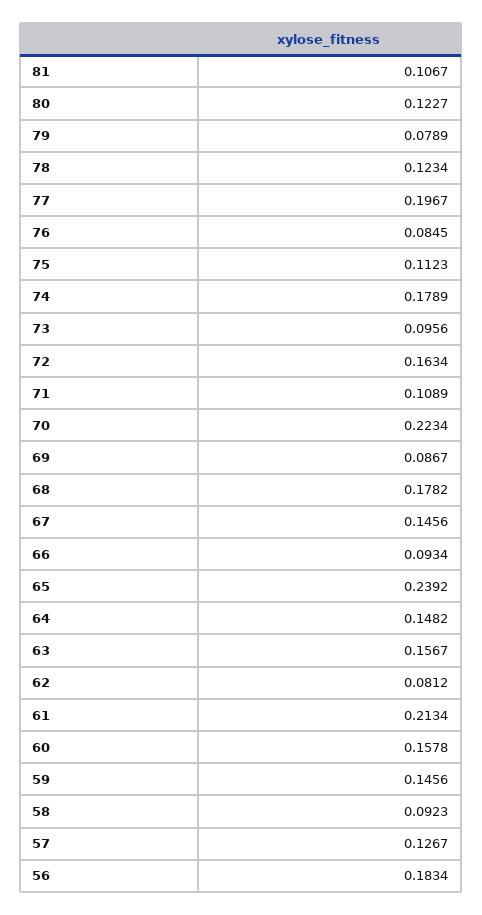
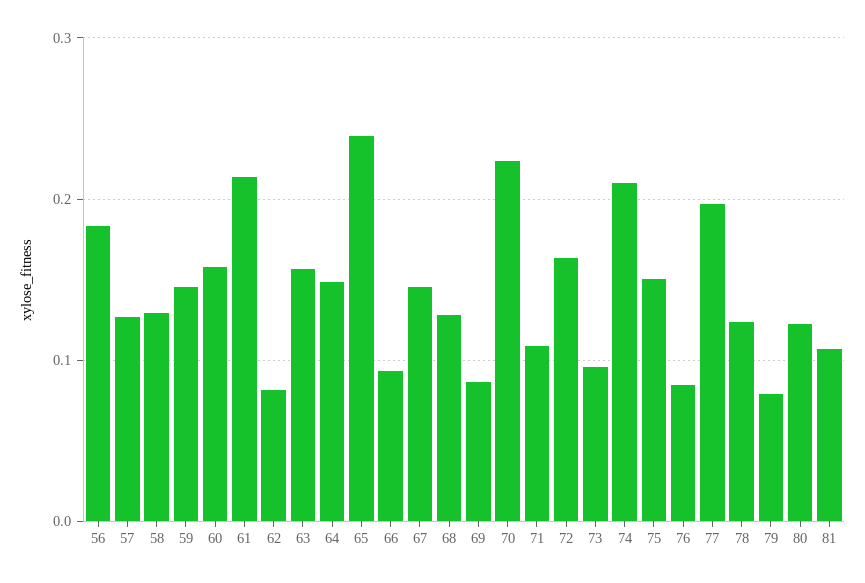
  {
    "81": 0.1067,
    "80": 0.1227,
    "79": 0.0789,
    "78": 0.1234,
    "77": 0.1967,
    "76": 0.0845,
-   "75": 0.1123,
+   "75": 0.15,
-   "74": 0.1789,
+   "74": 0.21,
    "73": 0.0956,
    "72": 0.1634,
    "71": 0.1089,
    "70": 0.2234,
    "69": 0.0867,
-   "68": 0.1782,
+   "68": 0.13,
    "67": 0.1456,
    "66": 0.0934,
    "65": 0.2392,
    "64": 0.1482,
    "63": 0.1567,
    "62": 0.0812,
    "61": 0.2134,
    "60": 0.1578,
    "59": 0.1456,
-   "58": 0.0923,
+   "58": 0.13,
    "57": 0.1267,
    "56": 0.1834
  }

